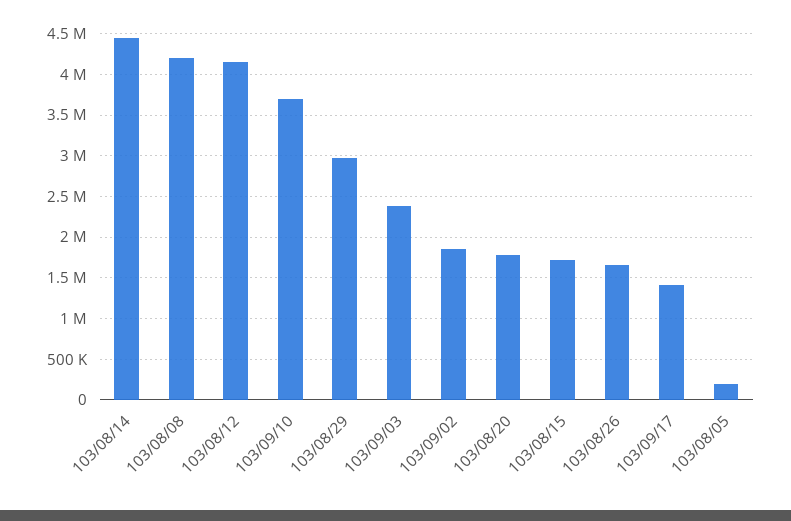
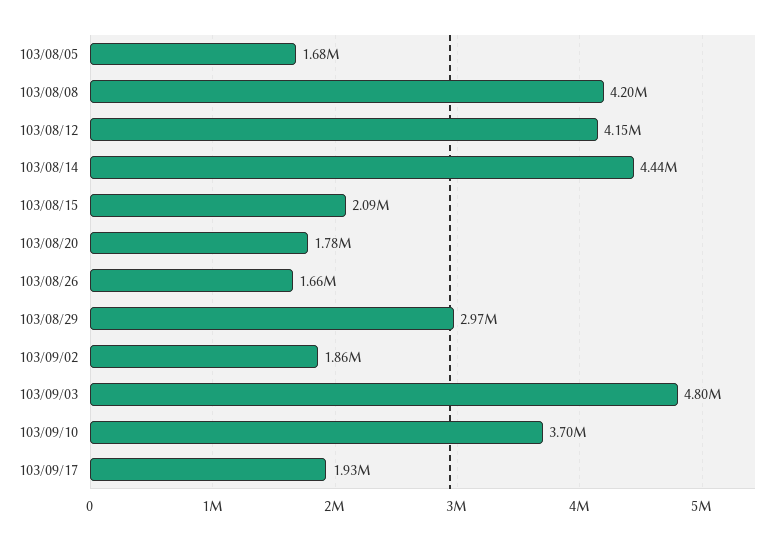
  {
    "103/08/14": 4440000,
    "103/08/08": 4200000,
    "103/08/12": 4150000,
    "103/09/10": 3700000,
    "103/08/29": 2970000,
-   "103/09/03": 2400000,
+   "103/09/03": 4800000,
    "103/09/02": 1860000,
    "103/08/20": 1780000,
-   "103/08/15": 1700000,
+   "103/08/15": 2090000,
    "103/08/26": 1660000,
-   "103/09/17": 1400000,
+   "103/09/17": 1930000,
-   "103/08/05": 200000
+   "103/08/05": 1680000
  }

